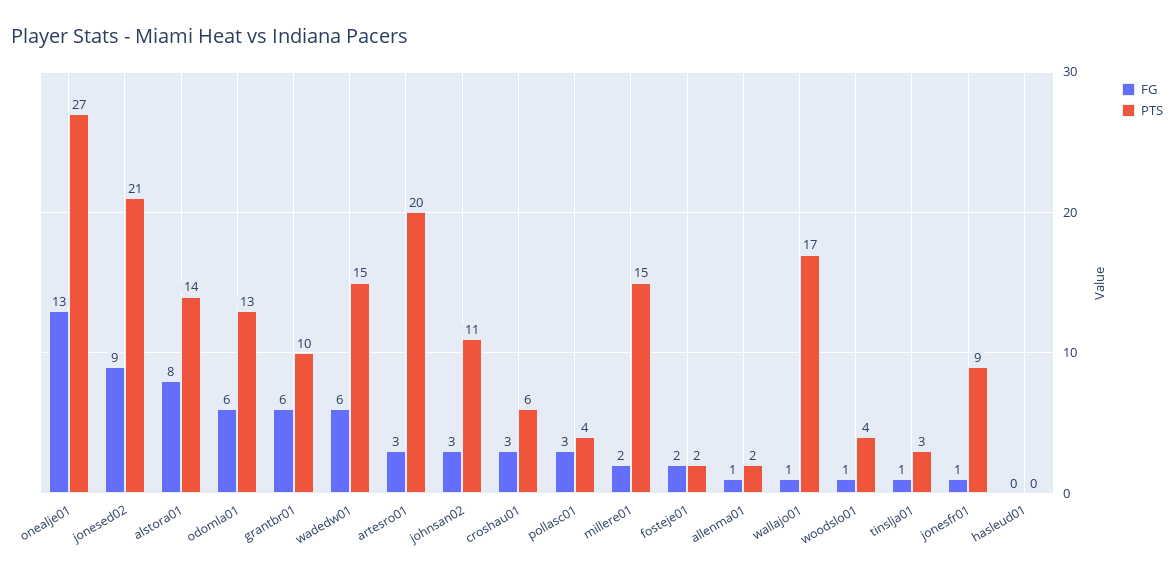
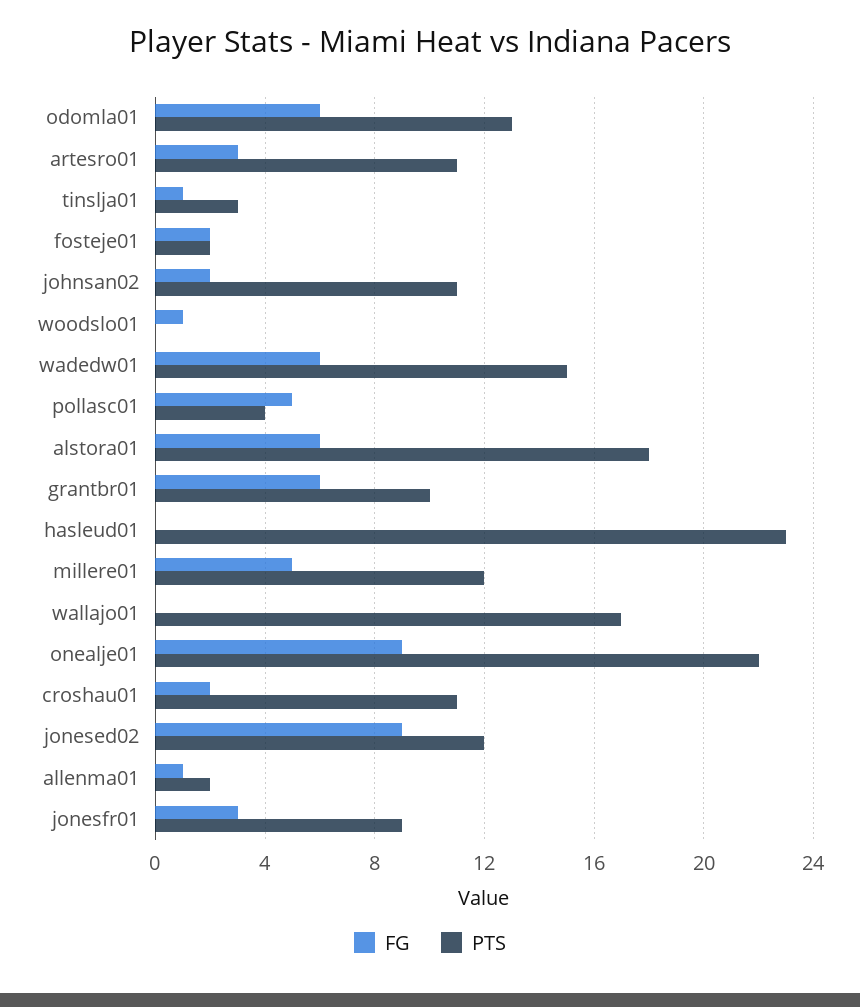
  {
    "FG": {
-     "onealje01": 13,
+     "onealje01": 9,
      "jonesed02": 9,
-     "alstora01": 8,
+     "alstora01": 6,
      "odomla01": 6,
      "grantbr01": 6,
      "wadedw01": 6,
      "artesro01": 3,
-     "johnsan02": 3,
+     "johnsan02": 2,
-     "croshau01": 3,
+     "croshau01": 2,
-     "pollasc01": 3,
+     "pollasc01": 5,
-     "millere01": 2,
+     "millere01": 5,
      "fosteje01": 2,
      "allenma01": 1,
-     "wallajo01": 1,
+     "wallajo01": 0,
      "woodslo01": 1,
      "tinslja01": 1,
-     "jonesfr01": 1,
+     "jonesfr01": 3,
      "hasleud01": 0
    },
    "PTS": {
-     "onealje01": 27,
+     "onealje01": 22,
-     "jonesed02": 21,
+     "jonesed02": 12,
-     "alstora01": 14,
+     "alstora01": 18,
      "odomla01": 13,
      "grantbr01": 10,
      "wadedw01": 15,
-     "artesro01": 20,
+     "artesro01": 11,
      "johnsan02": 11,
-     "croshau01": 6,
+     "croshau01": 11,
      "pollasc01": 4,
-     "millere01": 15,
+     "millere01": 12,
      "fosteje01": 2,
      "allenma01": 2,
      "wallajo01": 17,
-     "woodslo01": 4,
+     "woodslo01": 0,
      "tinslja01": 3,
      "jonesfr01": 9,
-     "hasleud01": 0
+     "hasleud01": 23
    }
  }

